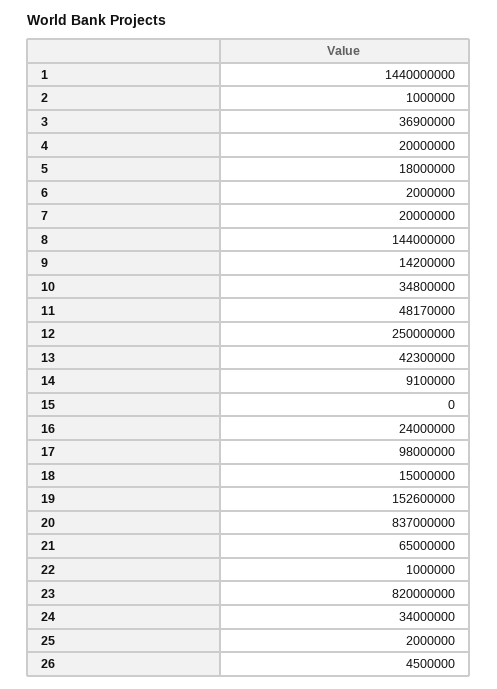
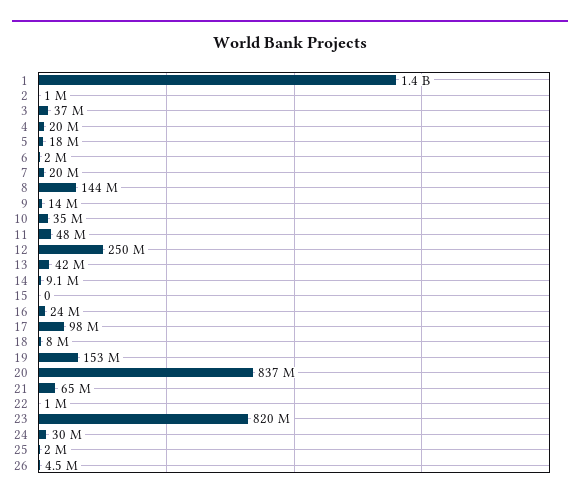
  {
    "1": 1440000000,
    "2": 1000000,
    "3": 36900000,
    "4": 20000000,
    "5": 18000000,
    "6": 2000000,
    "7": 20000000,
    "8": 144000000,
    "9": 14200000,
    "10": 34800000,
    "11": 48170000,
    "12": 250000000,
    "13": 42300000,
    "14": 9100000,
    "15": 0,
    "16": 24000000,
    "17": 98000000,
-   "18": 15000000,
+   "18": 8000000,
    "19": 152600000,
    "20": 837000000,
    "21": 65000000,
    "22": 1000000,
    "23": 820000000,
-   "24": 34000000,
+   "24": 30000000,
    "25": 2000000,
    "26": 4500000
  }

